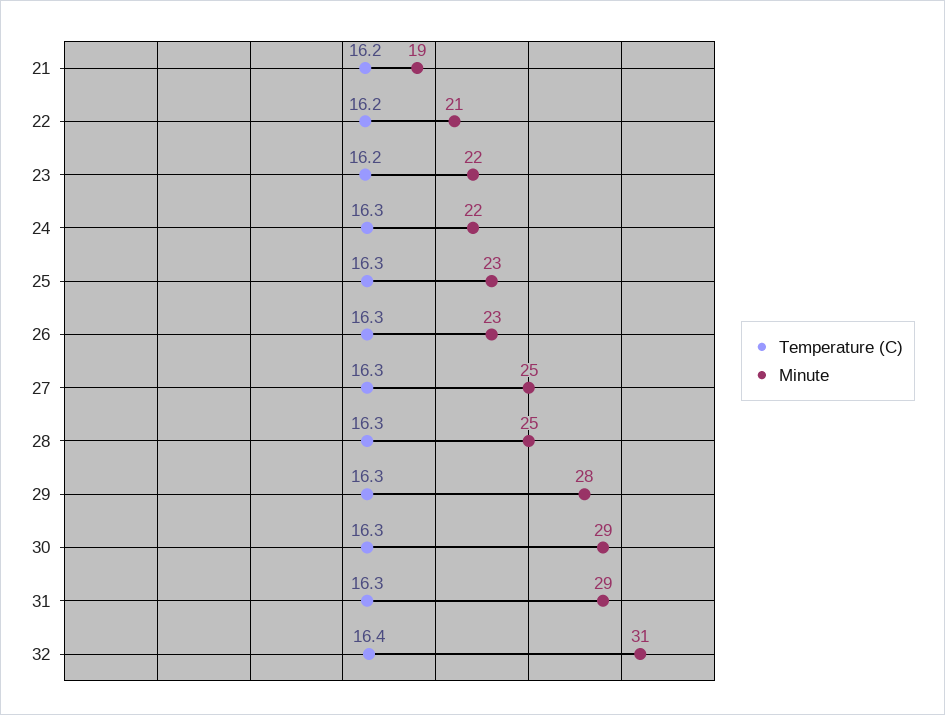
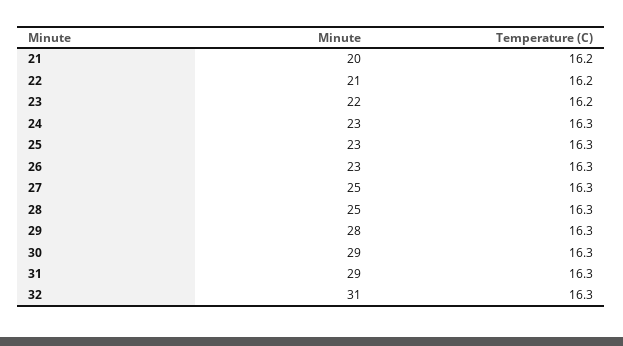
  {
    "Temperature (C)": {
      "21": 16.2,
      "22": 16.2,
      "23": 16.2,
      "24": 16.3,
      "25": 16.3,
      "26": 16.3,
      "27": 16.3,
      "28": 16.3,
      "29": 16.3,
      "30": 16.3,
      "31": 16.3,
-     "32": 16.4
+     "32": 16.3
    },
    "Minute": {
-     "21": 19,
+     "21": 20,
      "22": 21,
      "23": 22,
-     "24": 22,
+     "24": 23,
      "25": 23,
      "26": 23,
      "27": 25,
      "28": 25,
      "29": 28,
      "30": 29,
      "31": 29,
      "32": 31
    }
  }

